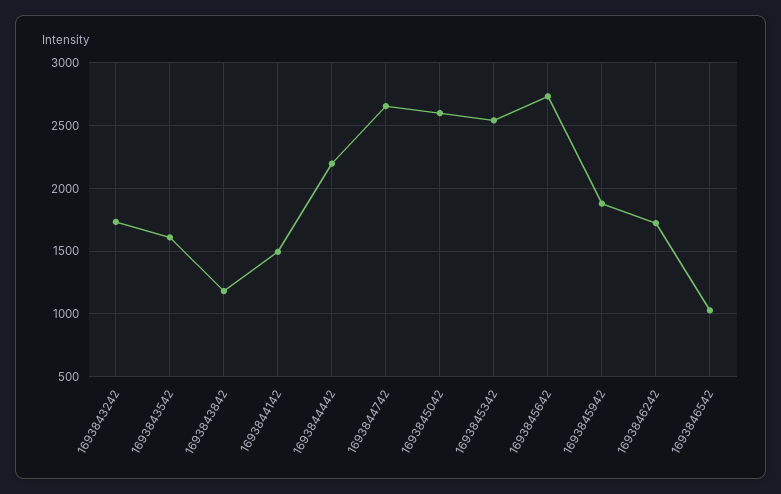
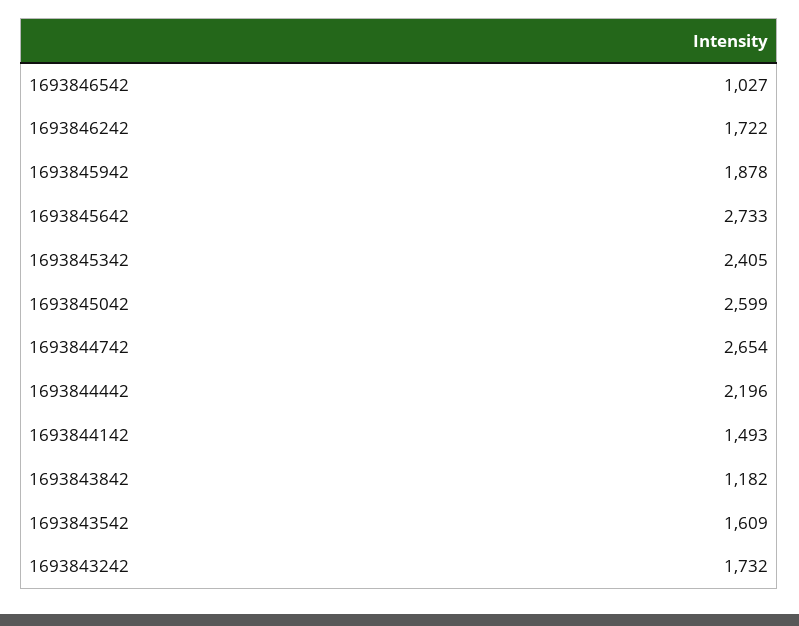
  {
    "1693843242": 1732,
    "1693843542": 1609,
    "1693843842": 1182,
    "1693844142": 1493,
    "1693844442": 2196,
    "1693844742": 2654,
    "1693845042": 2599,
-   "1693845342": 2550,
+   "1693845342": 2405,
    "1693845642": 2733,
    "1693845942": 1878,
    "1693846242": 1722,
    "1693846542": 1027
  }

